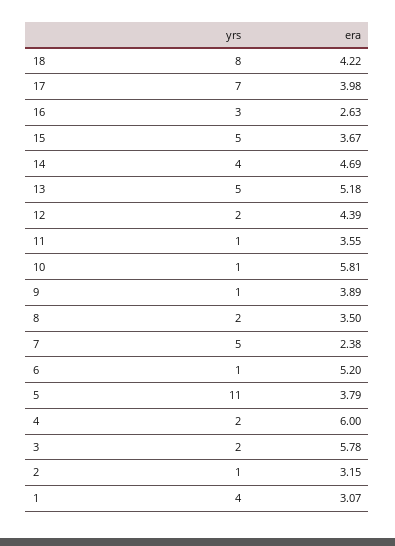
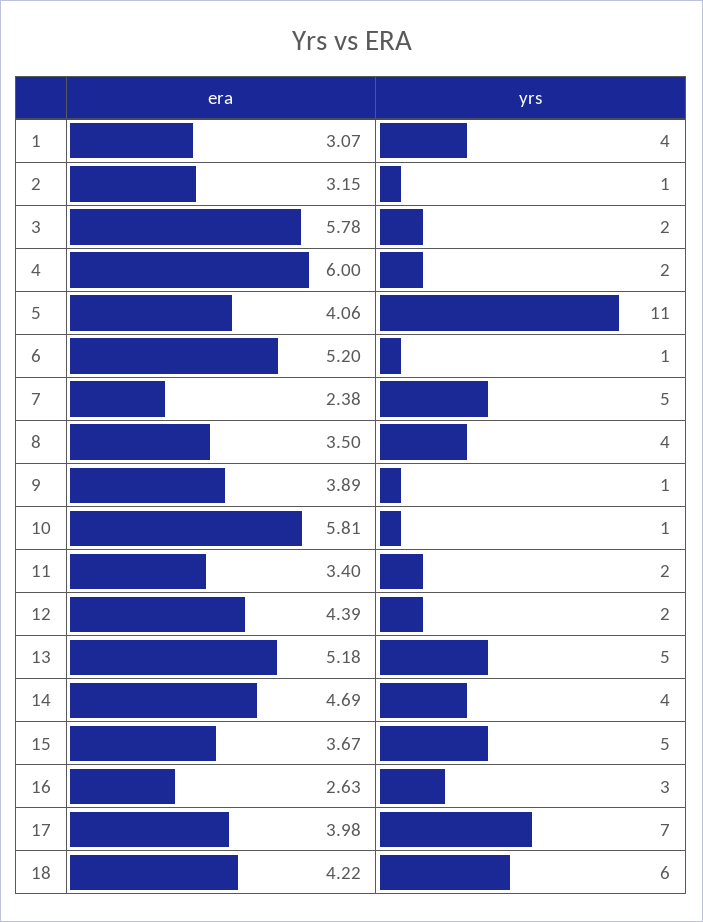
  {
    "yrs": {
-     "18": 8,
+     "18": 6,
      "17": 7,
      "16": 3,
      "15": 5,
      "14": 4,
      "13": 5,
      "12": 2,
-     "11": 1,
+     "11": 2,
      "10": 1,
      "9": 1,
-     "8": 2,
+     "8": 4,
      "7": 5,
      "6": 1,
      "5": 11,
      "4": 2,
      "3": 2,
      "2": 1,
      "1": 4
    },
    "era": {
      "18": 4.22,
      "17": 3.98,
      "16": 2.63,
      "15": 3.67,
      "14": 4.69,
      "13": 5.18,
      "12": 4.39,
-     "11": 3.55,
+     "11": 3.4,
      "10": 5.81,
      "9": 3.89,
      "8": 3.5,
      "7": 2.38,
      "6": 5.2,
-     "5": 3.79,
+     "5": 4.06,
      "4": 6,
      "3": 5.78,
      "2": 3.15,
      "1": 3.07
    }
  }

